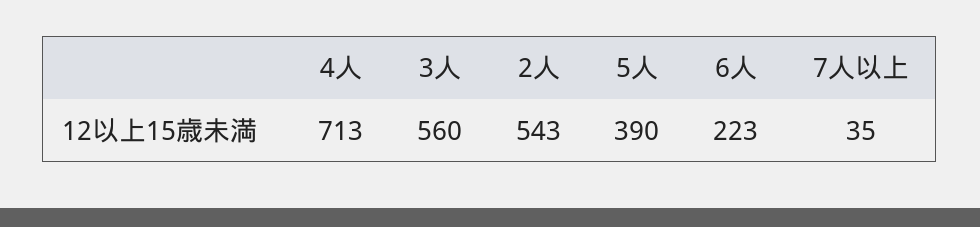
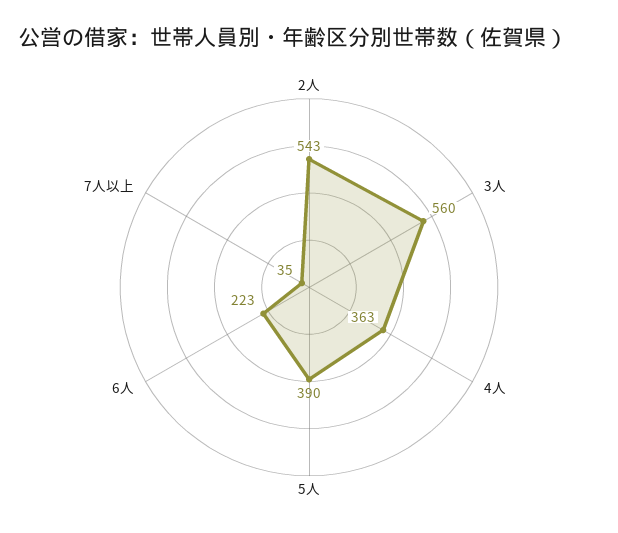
  {
-   "4人": 713,
+   "4人": 363,
    "3人": 560,
    "2人": 543,
    "5人": 390,
    "6人": 223,
    "7人以上": 35
  }

